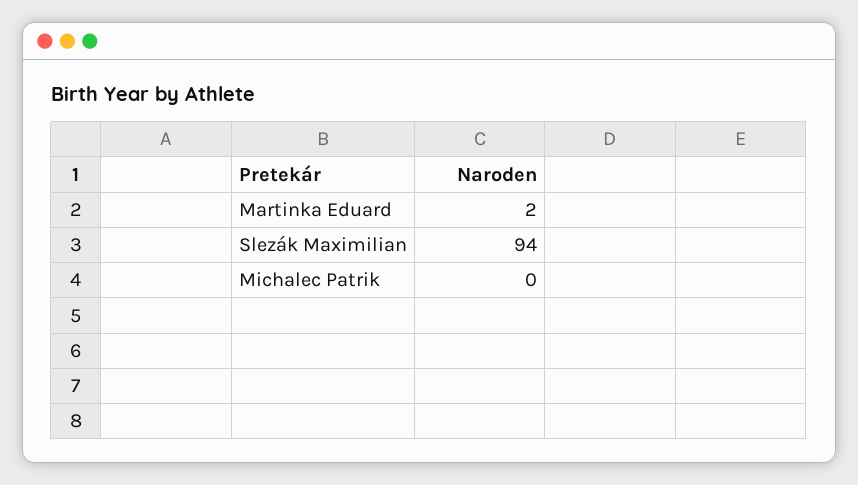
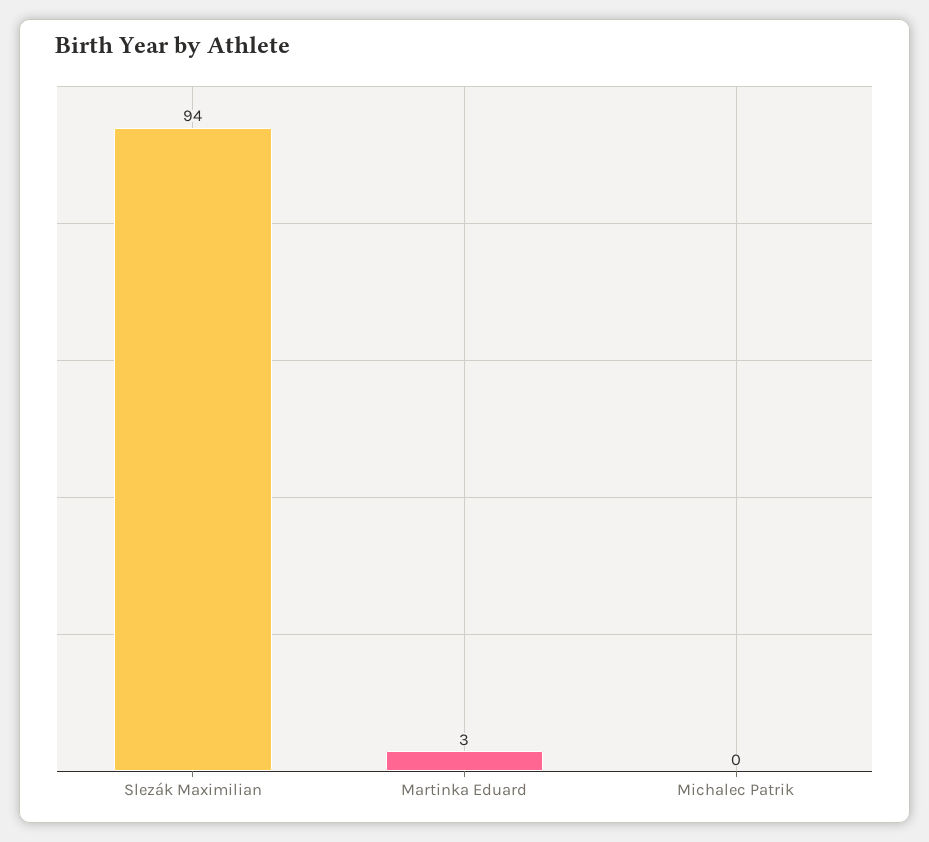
  {
-   "Martinka Eduard": 2,
+   "Martinka Eduard": 3,
    "Slezák Maximilian": 94,
    "Michalec Patrik": 0
  }

